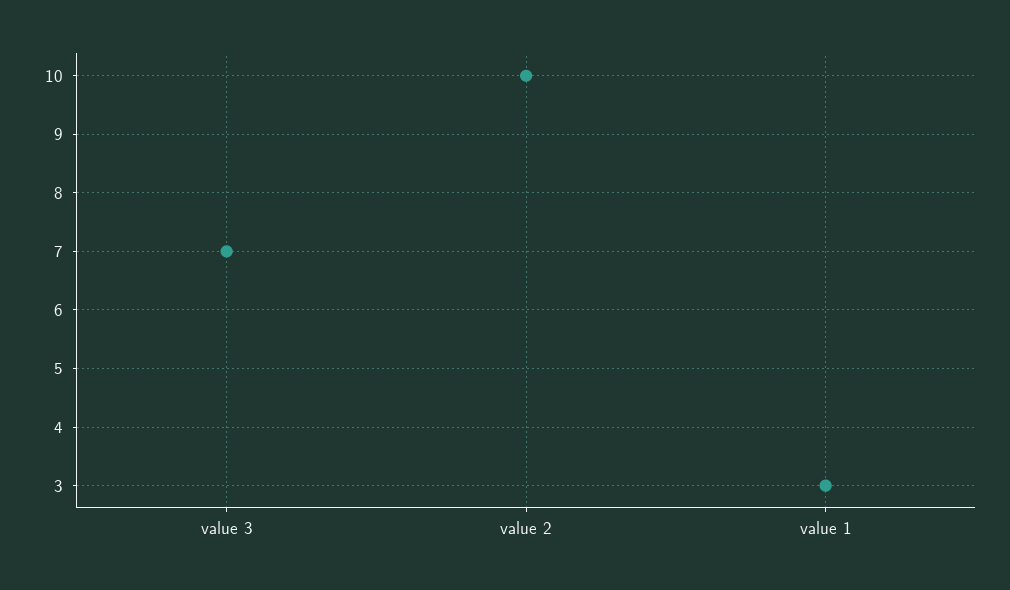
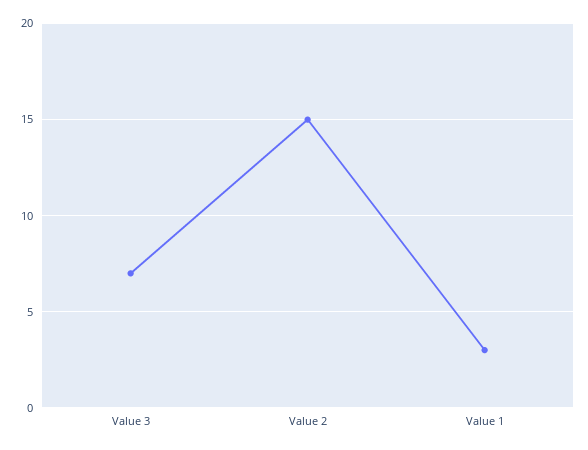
  {
    "value 3": 7,
-   "value 2": 10,
+   "value 2": 15,
    "value 1": 3
  }

